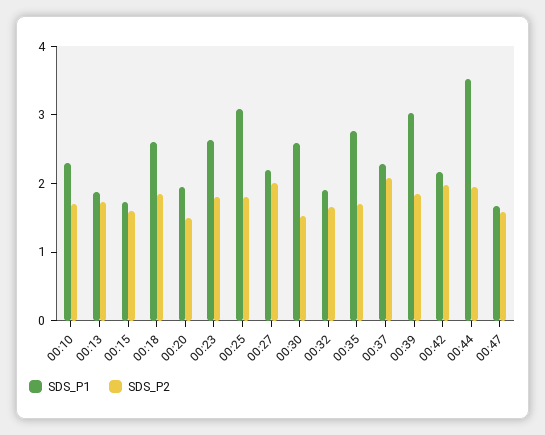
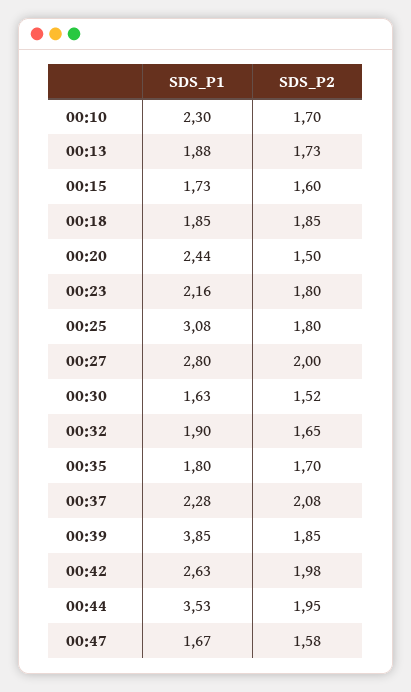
  {
    "SDS_P1": {
      "00:10": 2.3,
      "00:13": 1.88,
      "00:15": 1.73,
-     "00:18": 2.6,
+     "00:18": 1.85,
-     "00:20": 2,
+     "00:20": 2.44,
-     "00:23": 2.6,
+     "00:23": 2.16,
      "00:25": 3.08,
-     "00:27": 2.2,
+     "00:27": 2.8,
-     "00:30": 2.6,
+     "00:30": 1.63,
      "00:32": 1.9,
-     "00:35": 2.8,
+     "00:35": 1.8,
      "00:37": 2.28,
-     "00:39": 3,
+     "00:39": 3.85,
-     "00:42": 2.2,
+     "00:42": 2.63,
      "00:44": 3.53,
      "00:47": 1.67
    },
    "SDS_P2": {
      "00:10": 1.7,
      "00:13": 1.73,
      "00:15": 1.6,
      "00:18": 1.85,
      "00:20": 1.5,
      "00:23": 1.8,
      "00:25": 1.8,
      "00:27": 2,
      "00:30": 1.52,
      "00:32": 1.65,
      "00:35": 1.7,
      "00:37": 2.08,
      "00:39": 1.85,
      "00:42": 1.98,
      "00:44": 1.95,
      "00:47": 1.58
    }
  }

